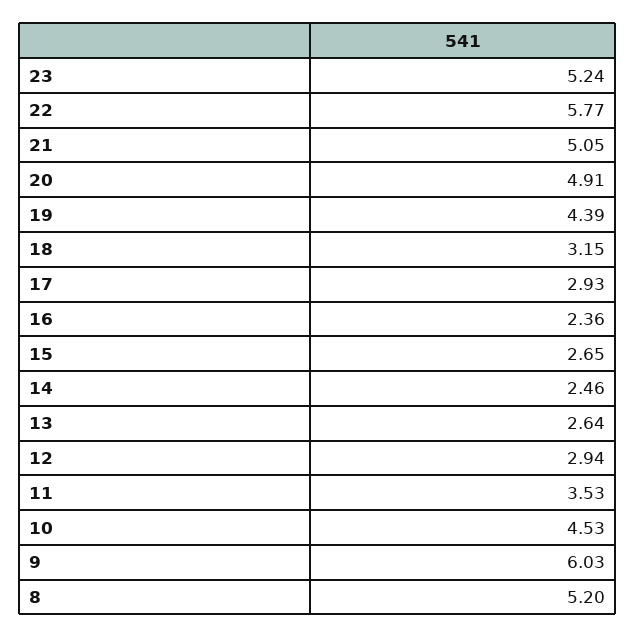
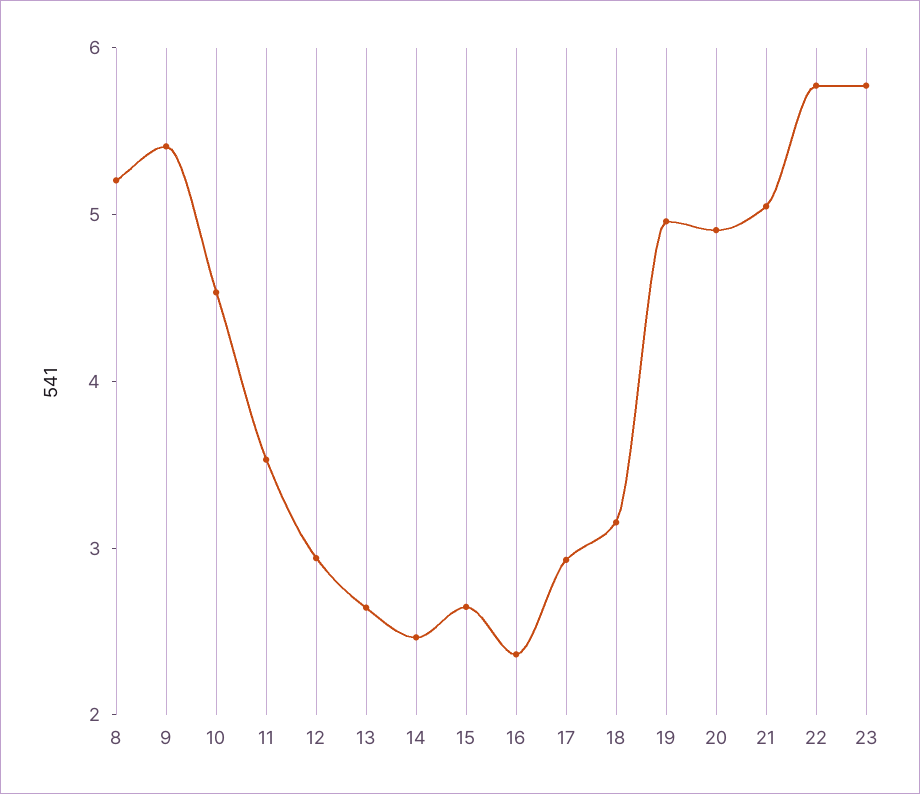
  {
-   "23": 5.24,
+   "23": 5.8,
    "22": 5.77,
    "21": 5.05,
    "20": 4.91,
-   "19": 4.39,
+   "19": 5,
    "18": 3.15,
    "17": 2.93,
    "16": 2.36,
    "15": 2.65,
    "14": 2.46,
    "13": 2.64,
    "12": 2.94,
    "11": 3.53,
    "10": 4.53,
-   "9": 6.03,
+   "9": 5.4,
    "8": 5.2
  }

